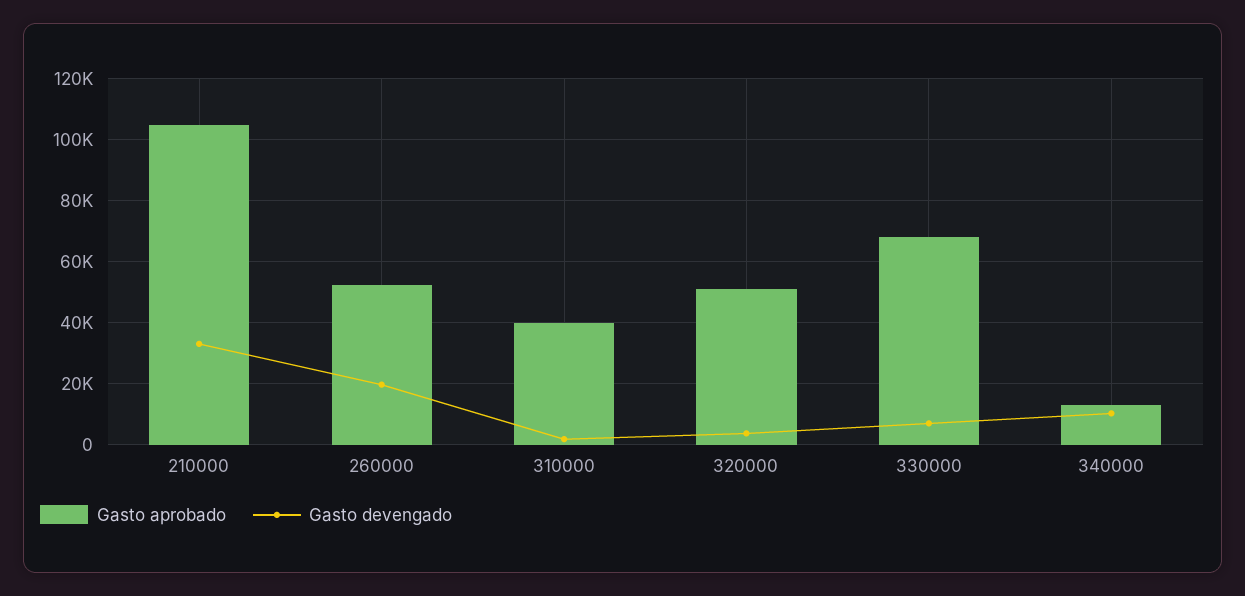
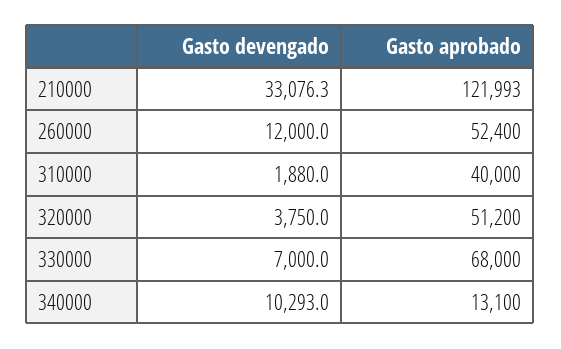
  {
    "Gasto aprobado": {
-     "210000": 104000,
+     "210000": 121993,
      "260000": 52400,
      "310000": 40000,
      "320000": 51200,
      "330000": 68000,
      "340000": 13100
    },
    "Gasto devengado": {
      "210000": 33076.3,
-     "260000": 20000,
+     "260000": 12000,
      "310000": 1880,
      "320000": 3750,
      "330000": 7000,
      "340000": 10293
    }
  }

